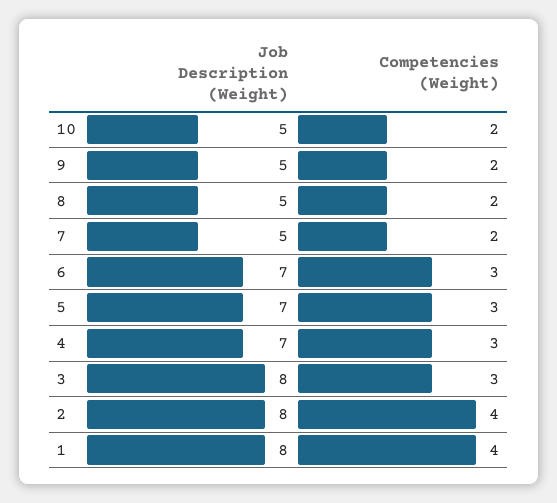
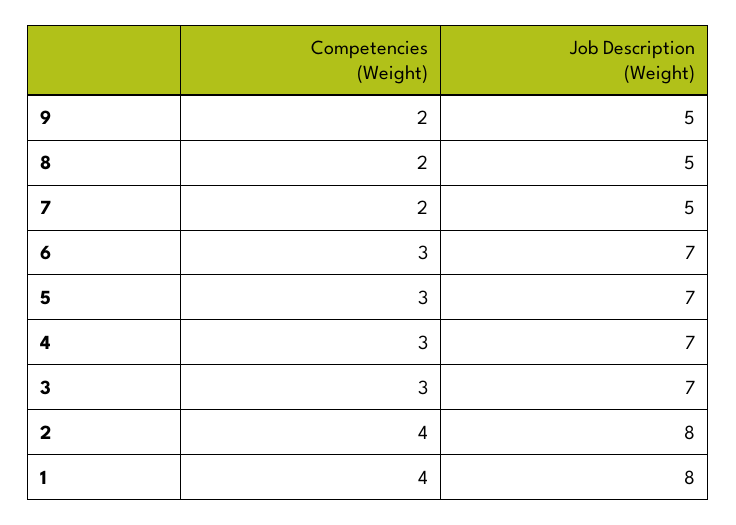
  {
    "Job Description (Weight)": {
-     "10": 5,
      "9": 5,
      "8": 5,
      "7": 5,
      "6": 7,
      "5": 7,
      "4": 7,
-     "3": 8,
+     "3": 7,
      "2": 8,
      "1": 8
    },
    "Competencies (Weight)": {
-     "10": 2,
      "9": 2,
      "8": 2,
      "7": 2,
      "6": 3,
      "5": 3,
      "4": 3,
      "3": 3,
      "2": 4,
      "1": 4
    }
  }

